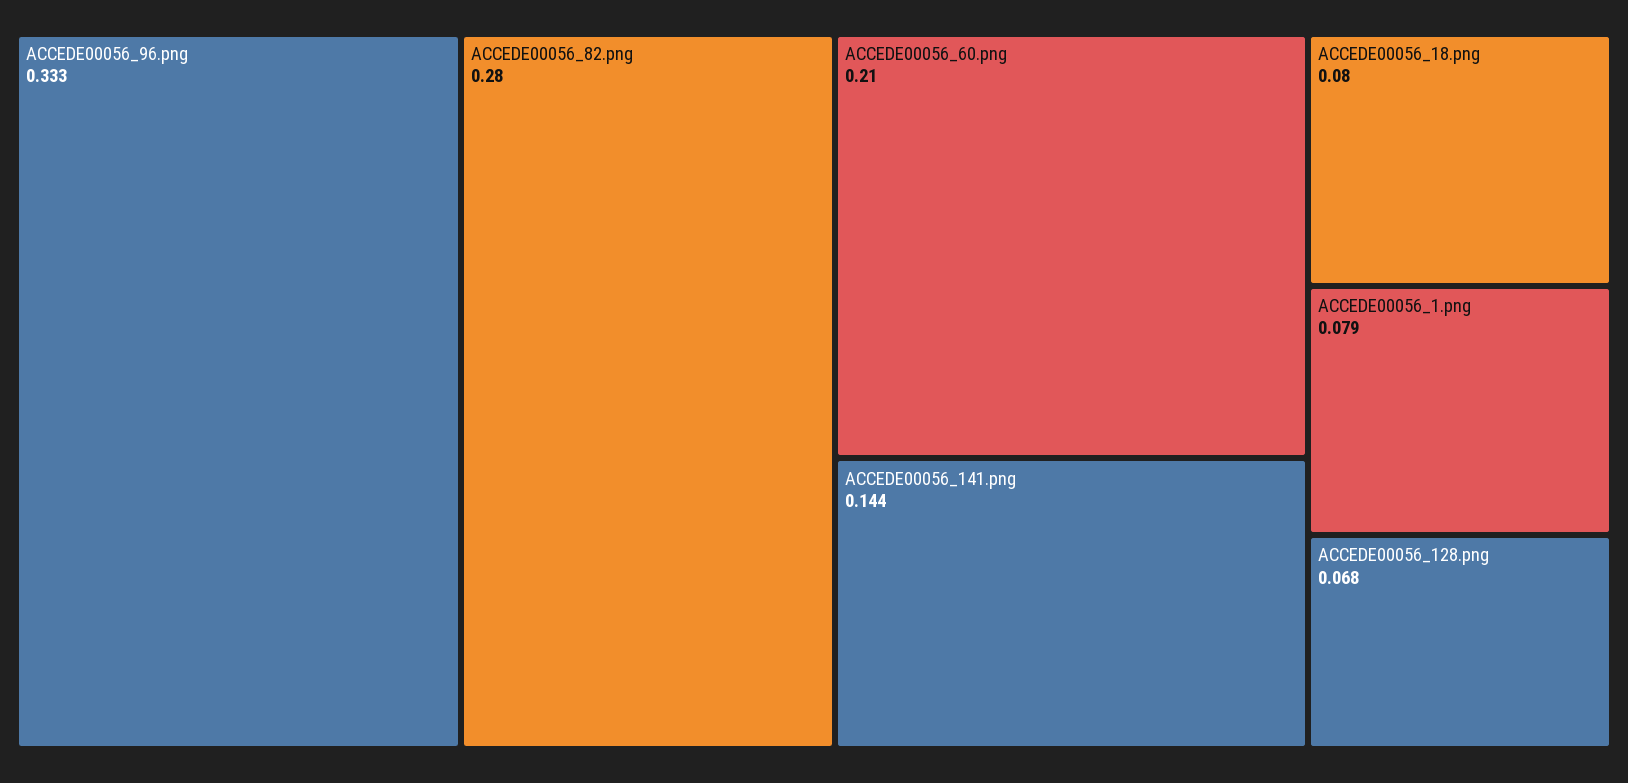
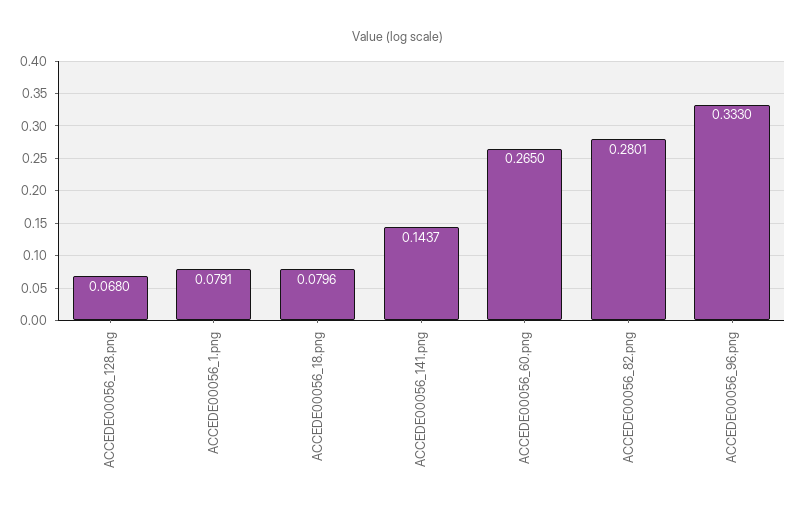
  {
    "ACCEDE00056_96.png": 0.333,
    "ACCEDE00056_82.png": 0.2801,
-   "ACCEDE00056_60.png": 0.21,
+   "ACCEDE00056_60.png": 0.265,
    "ACCEDE00056_141.png": 0.1437,
    "ACCEDE00056_18.png": 0.0796,
    "ACCEDE00056_1.png": 0.0791,
    "ACCEDE00056_128.png": 0.068
  }

